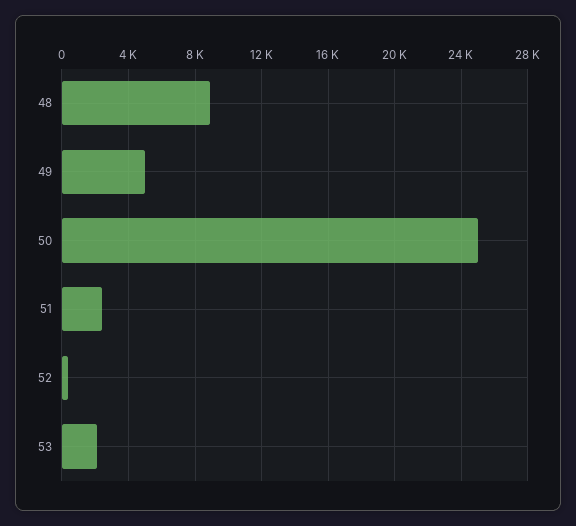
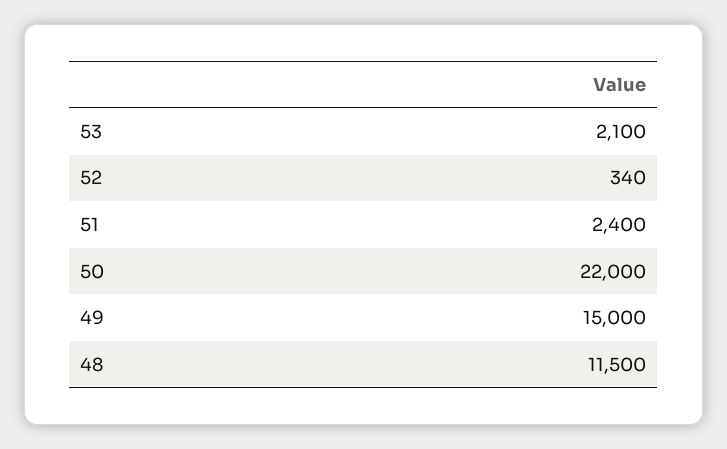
  {
-   "48": 9000,
+   "48": 11500,
-   "49": 5000,
+   "49": 15000,
-   "50": 25000,
+   "50": 22000,
    "51": 2400,
    "52": 340,
    "53": 2100
  }

